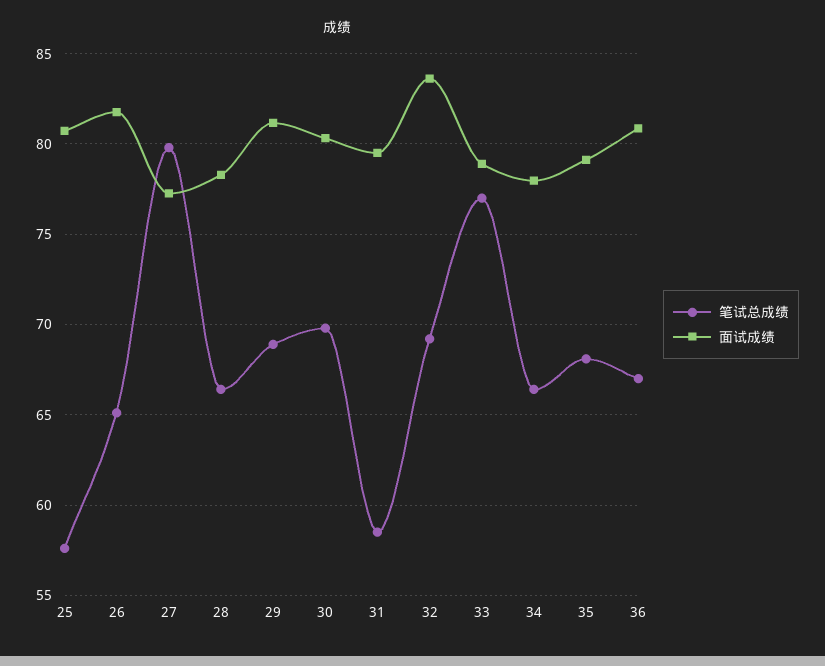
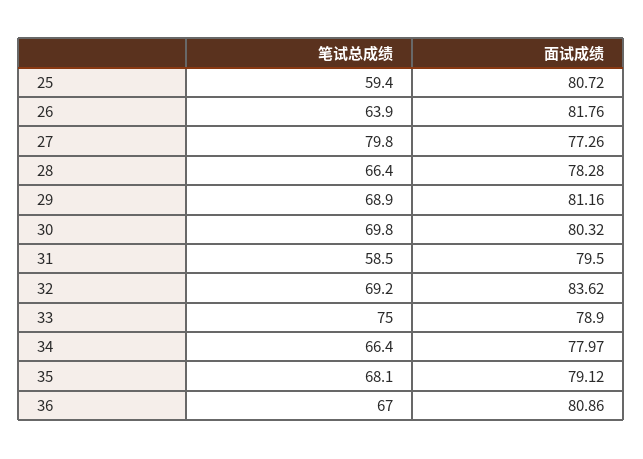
  {
    "笔试总成绩": {
-     "25": 57.5,
+     "25": 59.4,
-     "26": 65,
+     "26": 63.9,
      "27": 79.8,
      "28": 66.4,
      "29": 68.9,
      "30": 69.8,
      "31": 58.5,
      "32": 69.2,
-     "33": 77,
+     "33": 75,
      "34": 66.4,
      "35": 68.1,
      "36": 67
    },
    "面试成绩": {
      "25": 80.72,
      "26": 81.76,
      "27": 77.26,
      "28": 78.28,
      "29": 81.16,
      "30": 80.32,
      "31": 79.5,
      "32": 83.62,
      "33": 78.9,
      "34": 77.97,
      "35": 79.12,
      "36": 80.86
    }
  }

